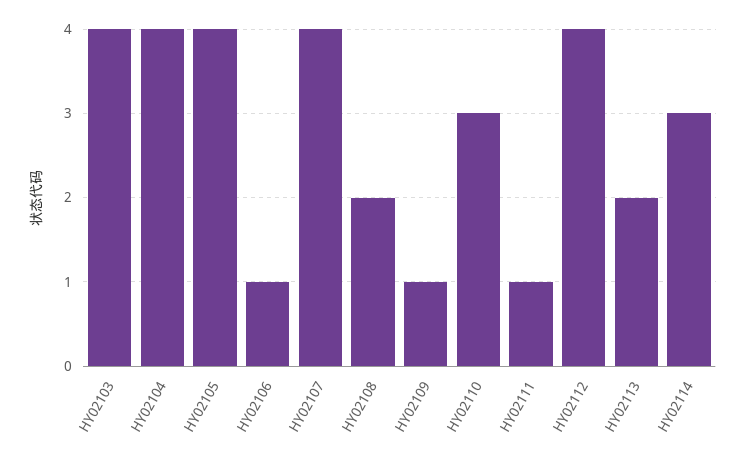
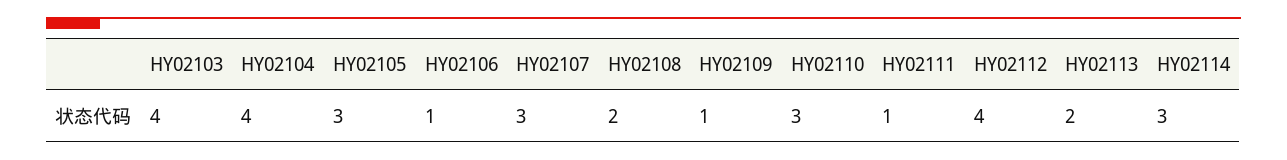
  {
    "HY02103": 4,
    "HY02104": 4,
-   "HY02105": 4,
+   "HY02105": 3,
    "HY02106": 1,
-   "HY02107": 4,
+   "HY02107": 3,
    "HY02108": 2,
    "HY02109": 1,
    "HY02110": 3,
    "HY02111": 1,
    "HY02112": 4,
    "HY02113": 2,
    "HY02114": 3
  }

